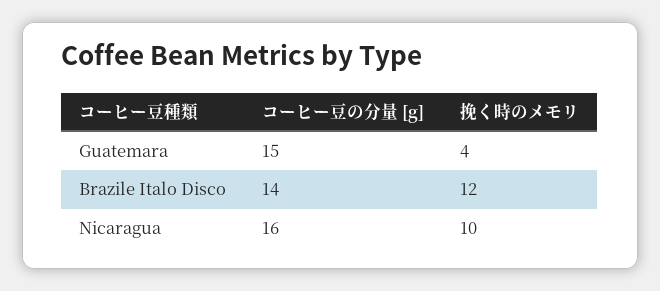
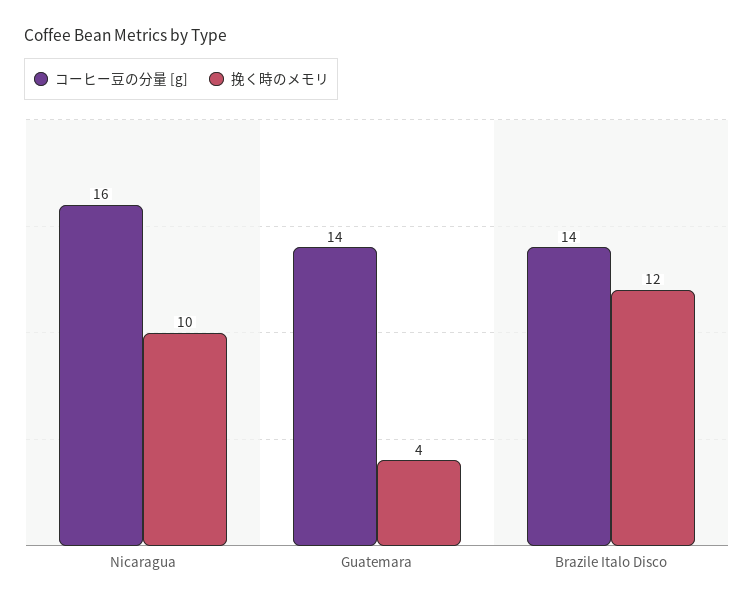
  {
    "コーヒー豆の分量 [g]": {
-     "Guatemara": 15,
+     "Guatemara": 14,
      "Brazile Italo Disco": 14,
      "Nicaragua": 16
    },
    "挽く時のメモリ": {
      "Guatemara": 4,
      "Brazile Italo Disco": 12,
      "Nicaragua": 10
    }
  }

